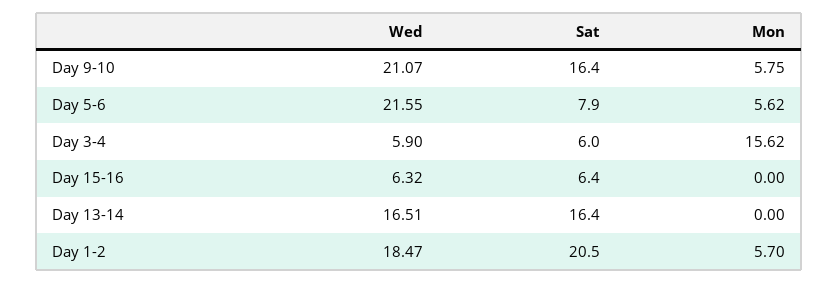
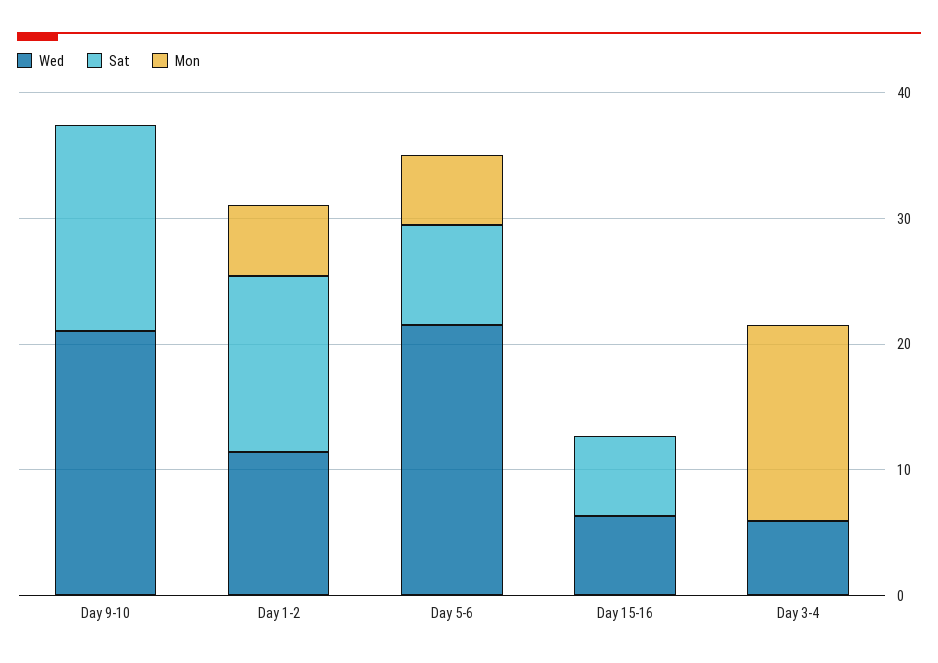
  {
    "Wed": {
      "Day 9-10": 21.07,
      "Day 5-6": 21.55,
      "Day 3-4": 5.9,
      "Day 15-16": 6.32,
-     "Day 13-14": 16.51,
-     "Day 1-2": 18.47
+     "Day 1-2": 12
    },
    "Sat": {
      "Day 9-10": 16.4,
      "Day 5-6": 7.9,
-     "Day 3-4": 6,
+     "Day 3-4": 0,
      "Day 15-16": 6.4,
-     "Day 13-14": 16.4,
-     "Day 1-2": 20.5
+     "Day 1-2": 14
    },
    "Mon": {
-     "Day 9-10": 5.75,
+     "Day 9-10": 0,
      "Day 5-6": 5.62,
      "Day 3-4": 15.62,
      "Day 15-16": 0,
-     "Day 13-14": 0,
      "Day 1-2": 5.7
    }
  }

